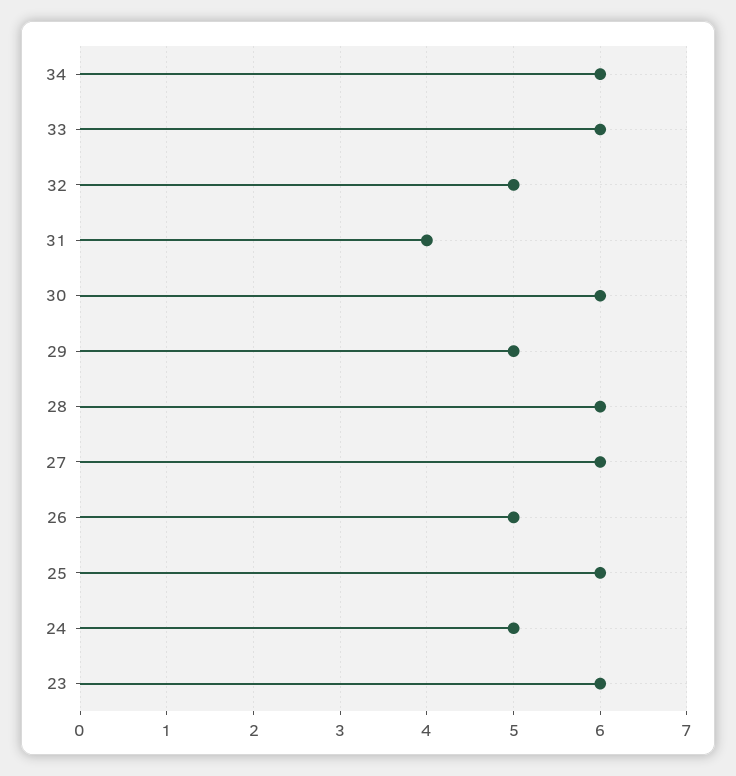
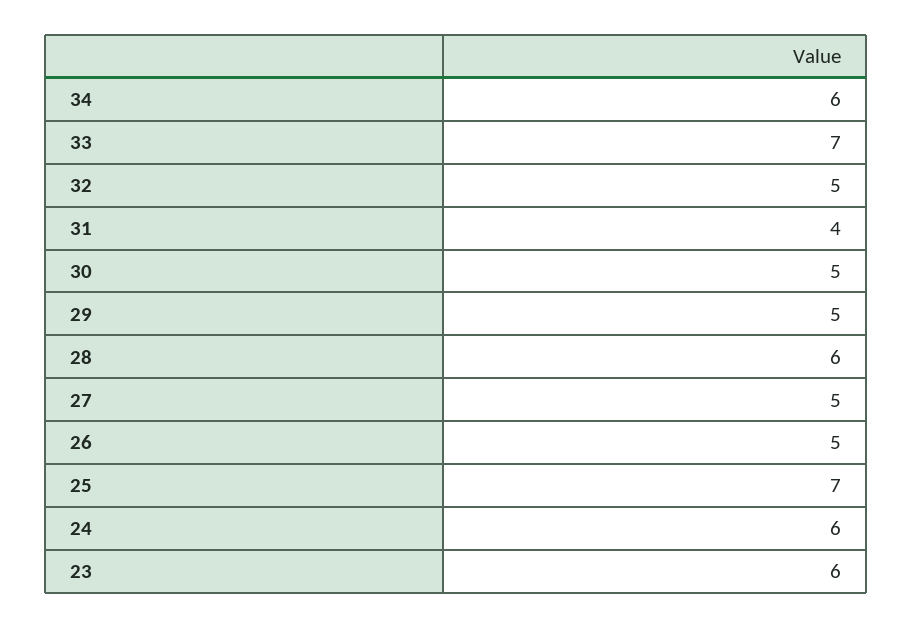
  {
    "34": 6,
-   "33": 6,
+   "33": 7,
    "32": 5,
    "31": 4,
-   "30": 6,
+   "30": 5,
    "29": 5,
    "28": 6,
-   "27": 6,
+   "27": 5,
    "26": 5,
-   "25": 6,
+   "25": 7,
-   "24": 5,
+   "24": 6,
    "23": 6
  }

